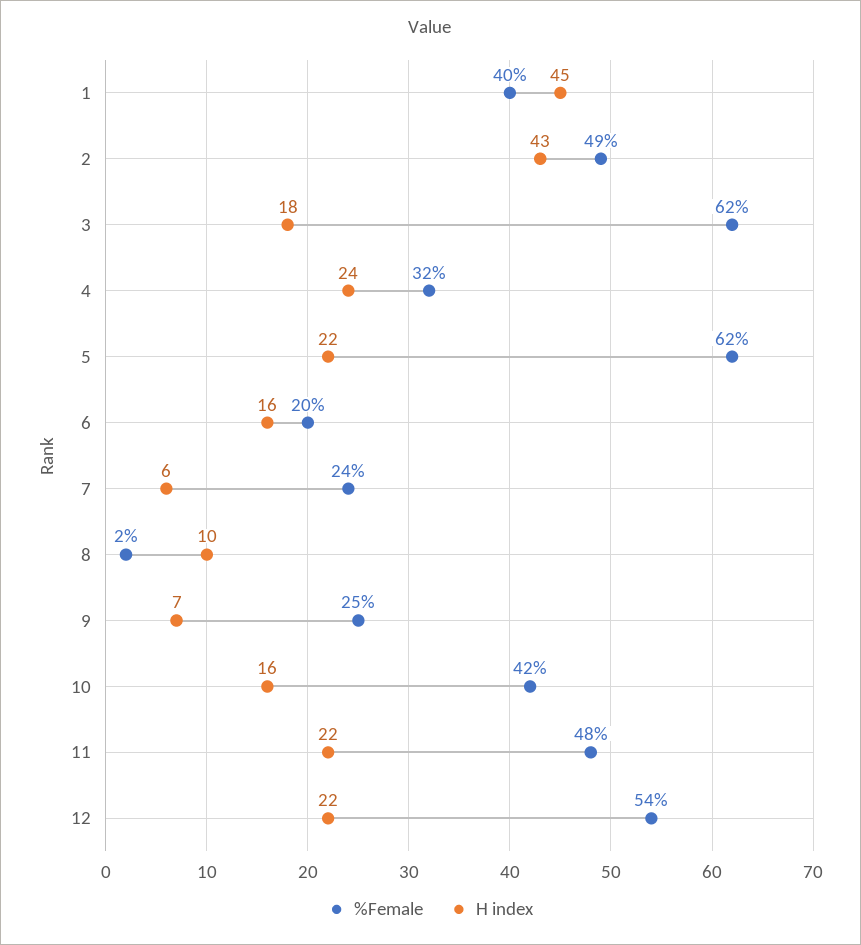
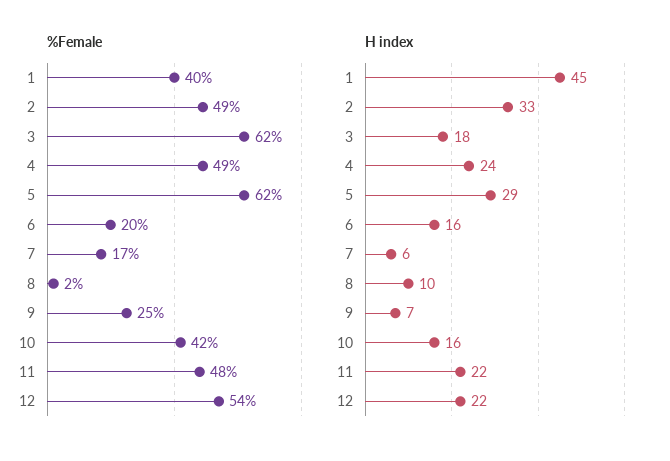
  {
    "%Female": {
      "1": 40,
      "2": 49,
      "3": 62,
-     "4": 32,
+     "4": 49,
      "5": 62,
      "6": 20,
-     "7": 24,
+     "7": 17,
      "8": 2,
      "9": 25,
      "10": 42,
      "11": 48,
      "12": 54
    },
    "H index": {
      "1": 45,
-     "2": 43,
+     "2": 33,
      "3": 18,
      "4": 24,
-     "5": 22,
+     "5": 29,
      "6": 16,
      "7": 6,
      "8": 10,
      "9": 7,
      "10": 16,
      "11": 22,
      "12": 22
    }
  }

